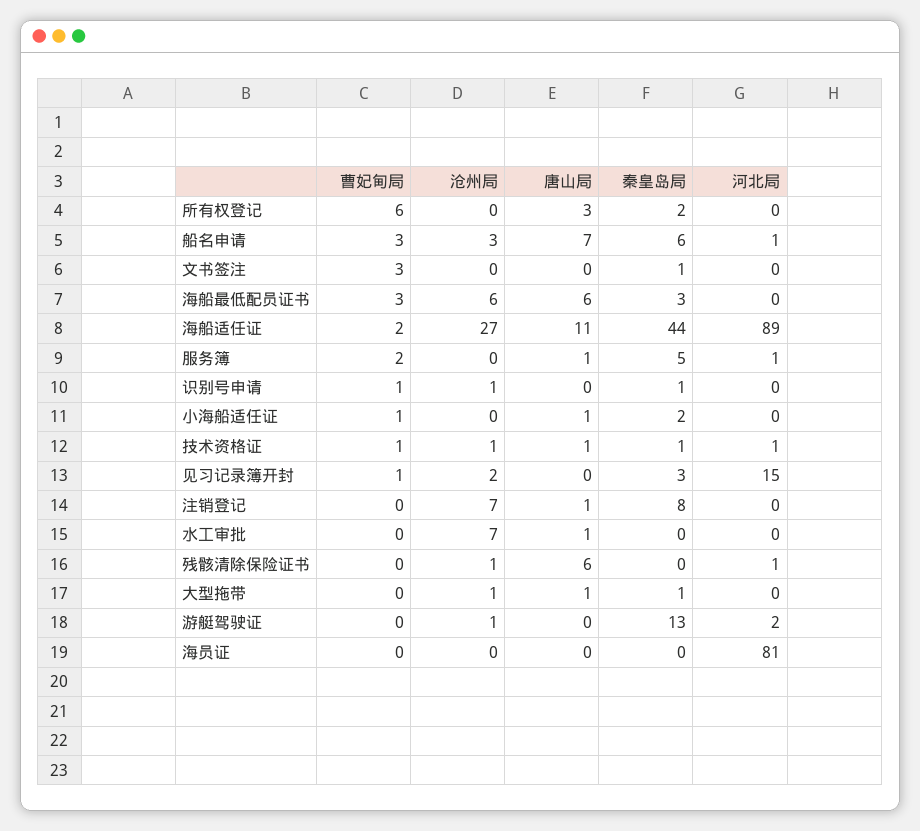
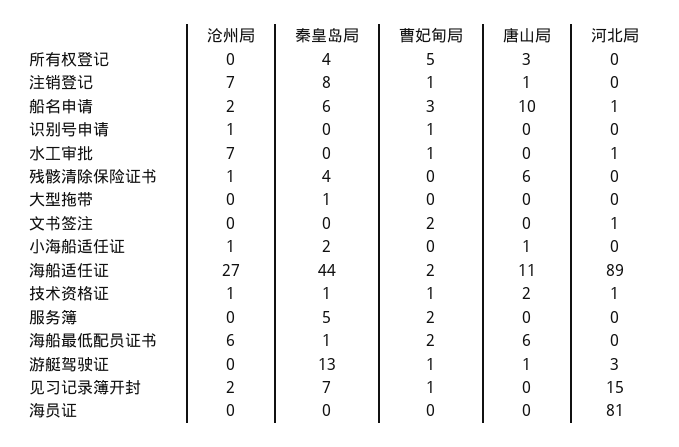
  {
    "曹妃甸局": {
-     "所有权登记": 6,
+     "所有权登记": 5,
      "船名申请": 3,
-     "文书签注": 3,
+     "文书签注": 2,
-     "海船最低配员证书": 3,
+     "海船最低配员证书": 2,
      "海船适任证": 2,
      "服务簿": 2,
      "识别号申请": 1,
-     "小海船适任证": 1,
+     "小海船适任证": 0,
      "技术资格证": 1,
      "见习记录簿开封": 1,
-     "注销登记": 0,
+     "注销登记": 1,
-     "水工审批": 0,
+     "水工审批": 1,
      "残骸清除保险证书": 0,
      "大型拖带": 0,
-     "游艇驾驶证": 0,
+     "游艇驾驶证": 1,
      "海员证": 0
    },
    "沧州局": {
      "所有权登记": 0,
-     "船名申请": 3,
+     "船名申请": 2,
      "文书签注": 0,
      "海船最低配员证书": 6,
      "海船适任证": 27,
      "服务簿": 0,
      "识别号申请": 1,
-     "小海船适任证": 0,
+     "小海船适任证": 1,
      "技术资格证": 1,
      "见习记录簿开封": 2,
      "注销登记": 7,
      "水工审批": 7,
      "残骸清除保险证书": 1,
-     "大型拖带": 1,
+     "大型拖带": 0,
-     "游艇驾驶证": 1,
+     "游艇驾驶证": 0,
      "海员证": 0
    },
    "唐山局": {
      "所有权登记": 3,
-     "船名申请": 7,
+     "船名申请": 10,
      "文书签注": 0,
      "海船最低配员证书": 6,
      "海船适任证": 11,
-     "服务簿": 1,
+     "服务簿": 0,
      "识别号申请": 0,
      "小海船适任证": 1,
-     "技术资格证": 1,
+     "技术资格证": 2,
      "见习记录簿开封": 0,
      "注销登记": 1,
-     "水工审批": 1,
+     "水工审批": 0,
      "残骸清除保险证书": 6,
-     "大型拖带": 1,
+     "大型拖带": 0,
-     "游艇驾驶证": 0,
+     "游艇驾驶证": 1,
      "海员证": 0
    },
    "秦皇岛局": {
-     "所有权登记": 2,
+     "所有权登记": 4,
      "船名申请": 6,
-     "文书签注": 1,
+     "文书签注": 0,
-     "海船最低配员证书": 3,
+     "海船最低配员证书": 1,
      "海船适任证": 44,
      "服务簿": 5,
-     "识别号申请": 1,
+     "识别号申请": 0,
      "小海船适任证": 2,
      "技术资格证": 1,
-     "见习记录簿开封": 3,
+     "见习记录簿开封": 7,
      "注销登记": 8,
      "水工审批": 0,
-     "残骸清除保险证书": 0,
+     "残骸清除保险证书": 4,
      "大型拖带": 1,
      "游艇驾驶证": 13,
      "海员证": 0
    },
    "河北局": {
      "所有权登记": 0,
      "船名申请": 1,
-     "文书签注": 0,
+     "文书签注": 1,
      "海船最低配员证书": 0,
      "海船适任证": 89,
-     "服务簿": 1,
+     "服务簿": 0,
      "识别号申请": 0,
      "小海船适任证": 0,
      "技术资格证": 1,
      "见习记录簿开封": 15,
      "注销登记": 0,
-     "水工审批": 0,
+     "水工审批": 1,
-     "残骸清除保险证书": 1,
+     "残骸清除保险证书": 0,
      "大型拖带": 0,
-     "游艇驾驶证": 2,
+     "游艇驾驶证": 3,
      "海员证": 81
    }
  }

